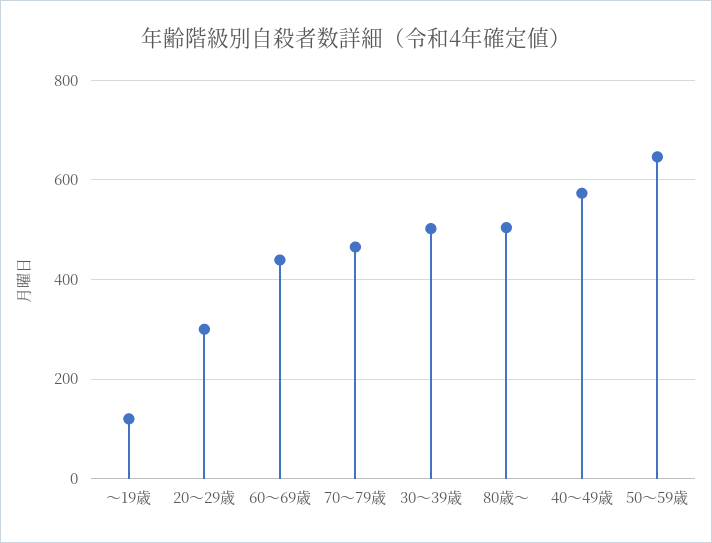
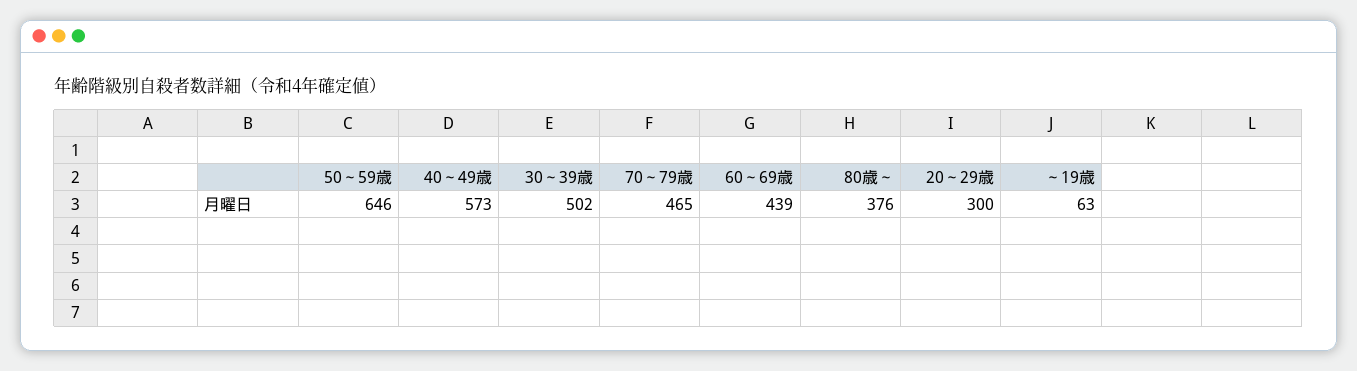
  {
-   "～19歳": 120,
+   "～19歳": 63,
    "20～29歳": 300,
    "60～69歳": 439,
    "70～79歳": 465,
    "30～39歳": 502,
-   "80歳～": 500,
+   "80歳～": 376,
    "40～49歳": 573,
    "50～59歳": 646
  }

